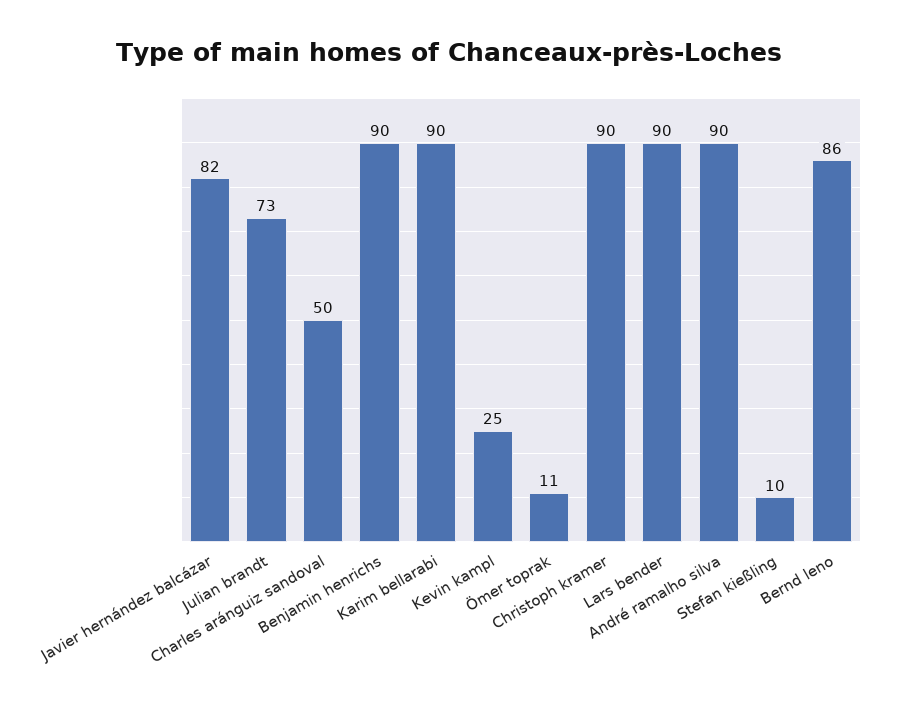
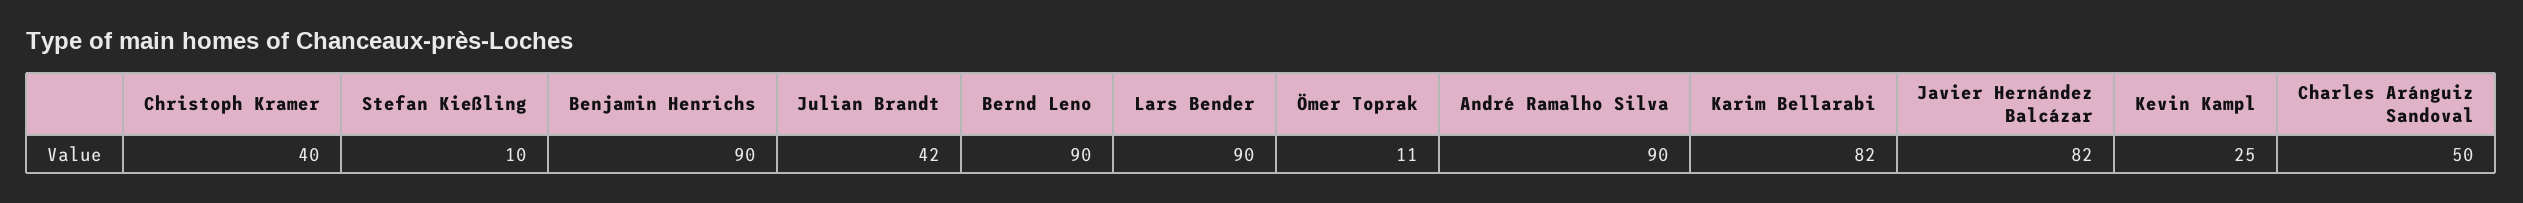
  {
    "Javier hernández balcázar": 82,
-   "Julian brandt": 73,
+   "Julian brandt": 42,
    "Charles aránguiz sandoval": 50,
    "Benjamin henrichs": 90,
-   "Karim bellarabi": 90,
+   "Karim bellarabi": 82,
    "Kevin kampl": 25,
    "Ömer toprak": 11,
-   "Christoph kramer": 90,
+   "Christoph kramer": 40,
    "Lars bender": 90,
    "André ramalho silva": 90,
    "Stefan kießling": 10,
-   "Bernd leno": 86
+   "Bernd leno": 90
  }

